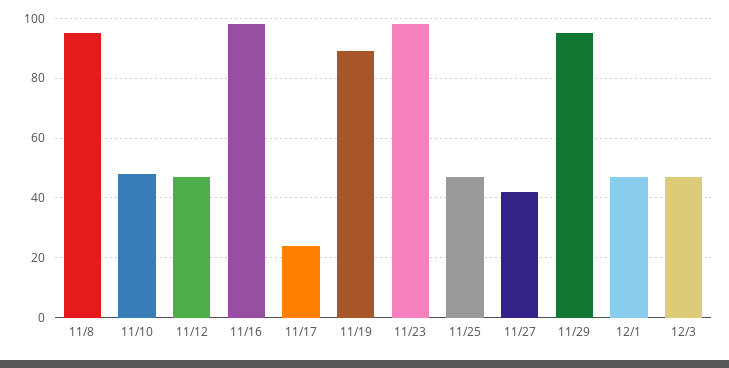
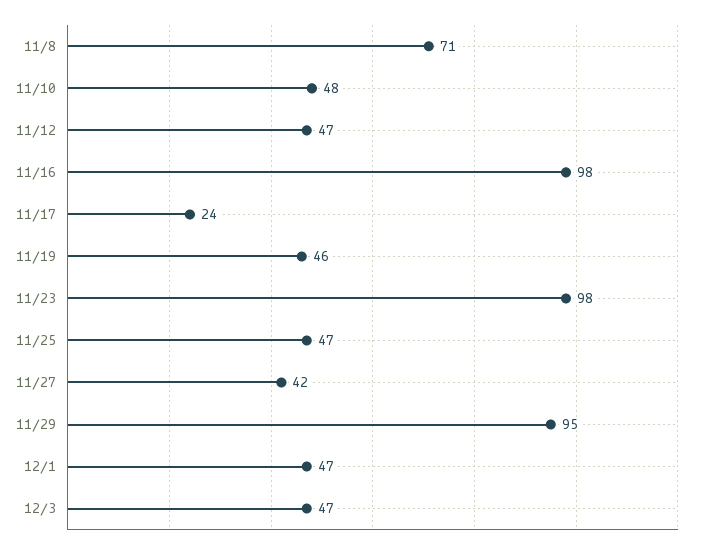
  {
-   "11/8": 95,
+   "11/8": 71,
    "11/10": 48,
    "11/12": 47,
    "11/16": 98,
    "11/17": 24,
-   "11/19": 90,
+   "11/19": 46,
    "11/23": 98,
    "11/25": 47,
    "11/27": 42,
    "11/29": 95,
    "12/1": 47,
    "12/3": 47
  }

